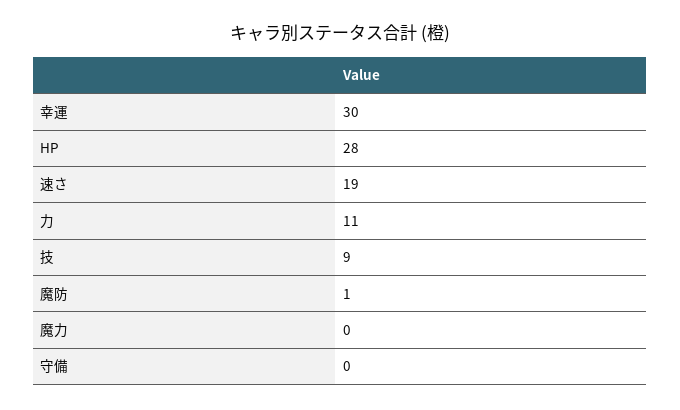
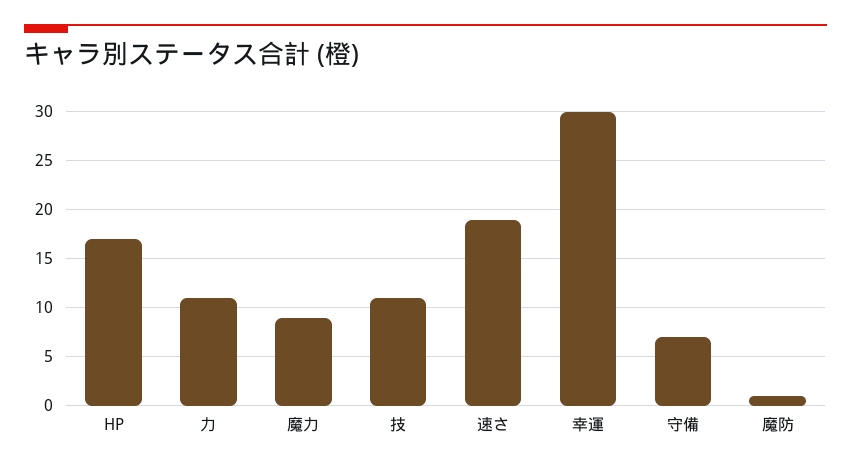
  {
    "幸運": 30,
-   "HP": 28,
+   "HP": 17,
    "速さ": 19,
    "力": 11,
-   "技": 9,
+   "技": 11,
    "魔防": 1,
-   "魔力": 0,
+   "魔力": 9,
-   "守備": 0
+   "守備": 7
  }

